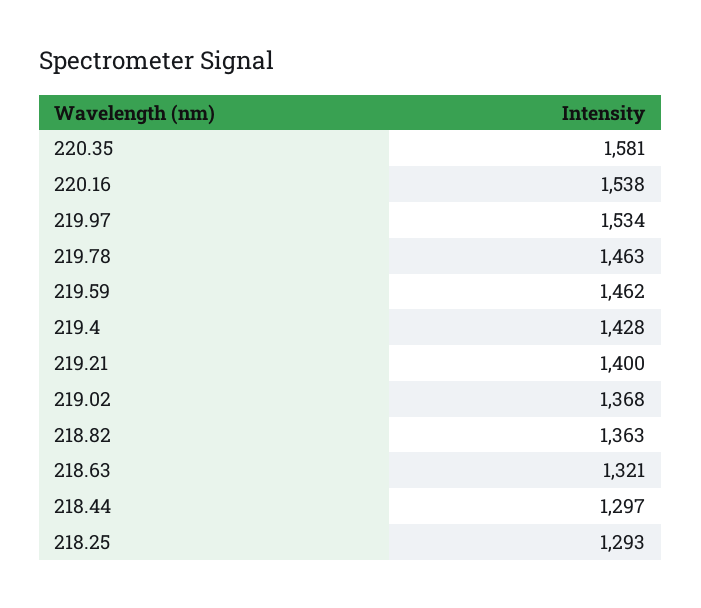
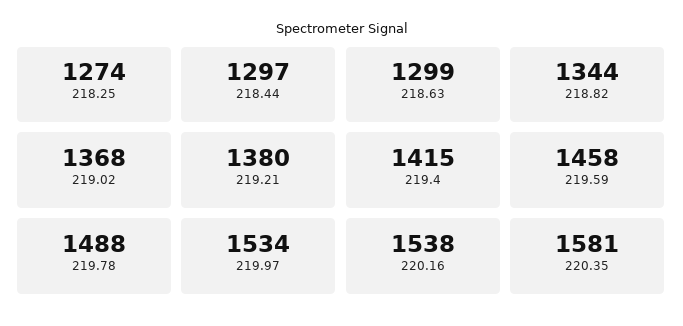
  {
    "220.35": 1581,
    "220.16": 1538,
    "219.97": 1534,
-   "219.78": 1463,
+   "219.78": 1488,
-   "219.59": 1462,
+   "219.59": 1458,
-   "219.4": 1428,
+   "219.4": 1415,
-   "219.21": 1400,
+   "219.21": 1380,
    "219.02": 1368,
-   "218.82": 1363,
+   "218.82": 1344,
-   "218.63": 1321,
+   "218.63": 1299,
    "218.44": 1297,
-   "218.25": 1293
+   "218.25": 1274
  }

